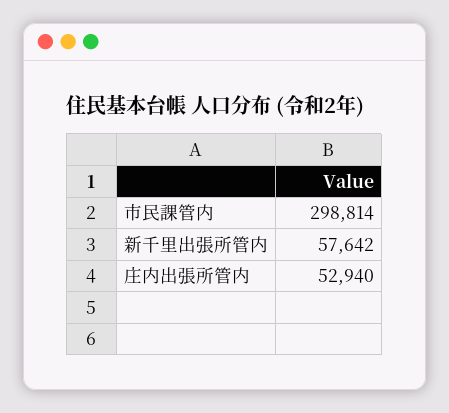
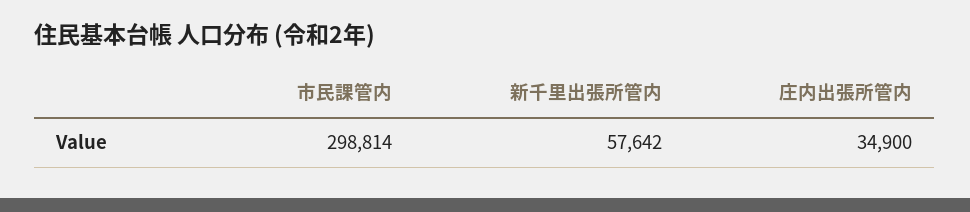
  {
    "市民課管内": 298814,
    "新千里出張所管内": 57642,
-   "庄内出張所管内": 52940
+   "庄内出張所管内": 34900
  }

